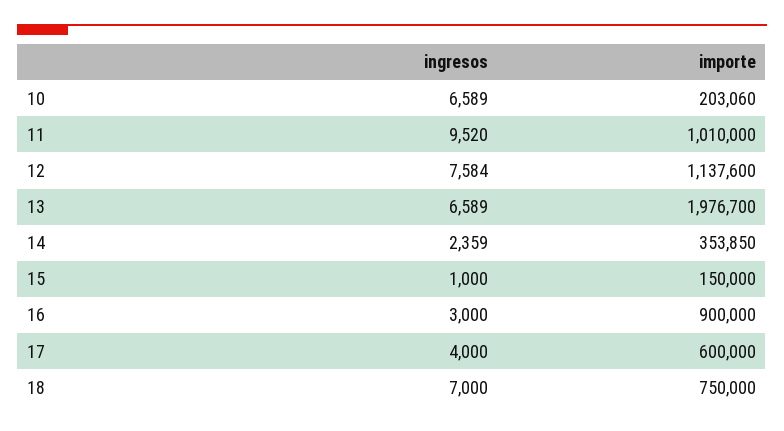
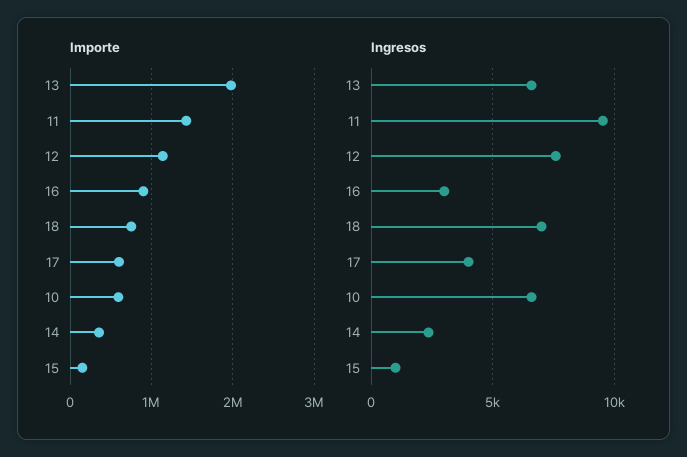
  {
    "ingresos": {
      "10": 6589,
      "11": 9520,
      "12": 7584,
      "13": 6589,
      "14": 2359,
      "15": 1000,
      "16": 3000,
      "17": 4000,
      "18": 7000
    },
    "importe": {
-     "10": 203060,
+     "10": 600000,
-     "11": 1010000,
+     "11": 1400000,
      "12": 1137600,
      "13": 1976700,
      "14": 353850,
      "15": 150000,
      "16": 900000,
      "17": 600000,
      "18": 750000
    }
  }

